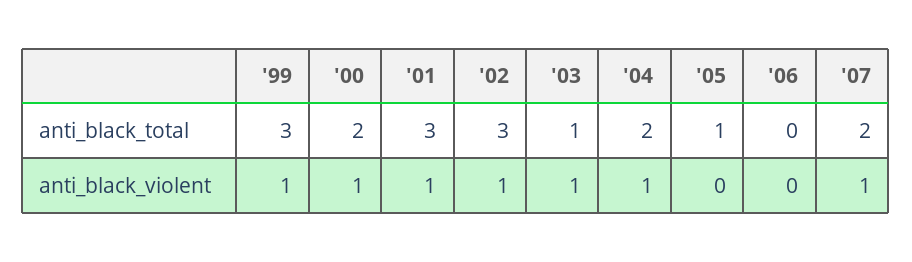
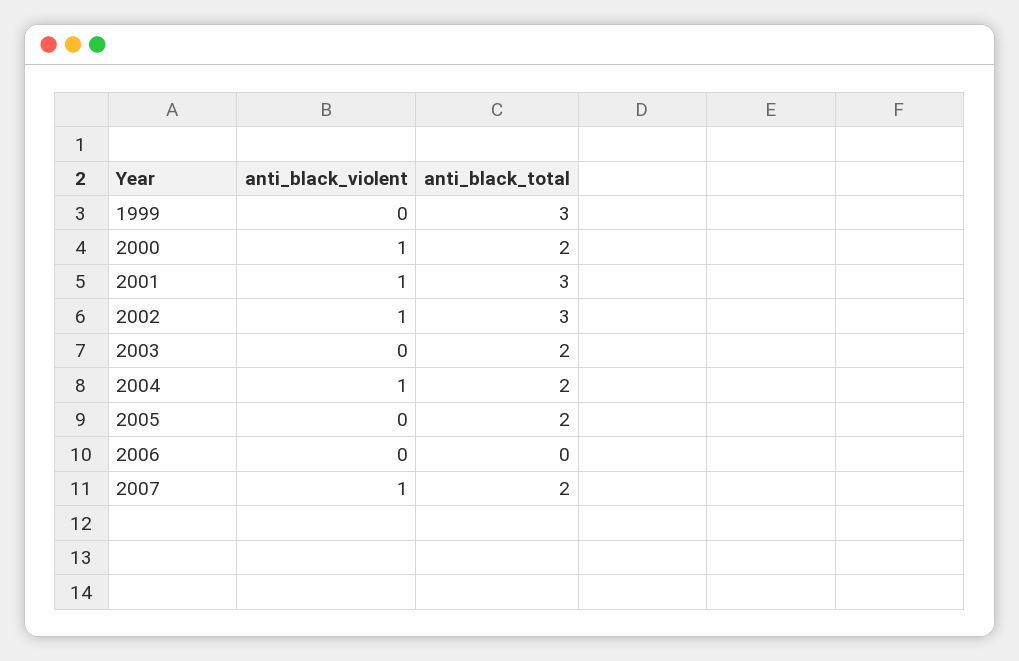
  {
    "'99": {
      "anti_black_total": 3,
-     "anti_black_violent": 1
+     "anti_black_violent": 0
    },
    "'00": {
      "anti_black_total": 2,
      "anti_black_violent": 1
    },
    "'01": {
      "anti_black_total": 3,
      "anti_black_violent": 1
    },
    "'02": {
      "anti_black_total": 3,
      "anti_black_violent": 1
    },
    "'03": {
-     "anti_black_total": 1,
+     "anti_black_total": 2,
-     "anti_black_violent": 1
+     "anti_black_violent": 0
    },
    "'04": {
      "anti_black_total": 2,
      "anti_black_violent": 1
    },
    "'05": {
-     "anti_black_total": 1,
+     "anti_black_total": 2,
      "anti_black_violent": 0
    },
    "'06": {
      "anti_black_total": 0,
      "anti_black_violent": 0
    },
    "'07": {
      "anti_black_total": 2,
      "anti_black_violent": 1
    }
  }

